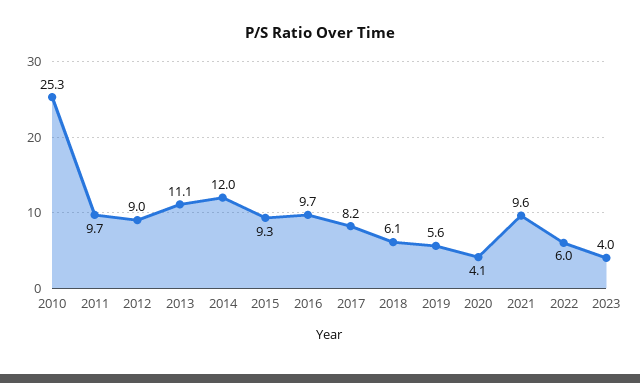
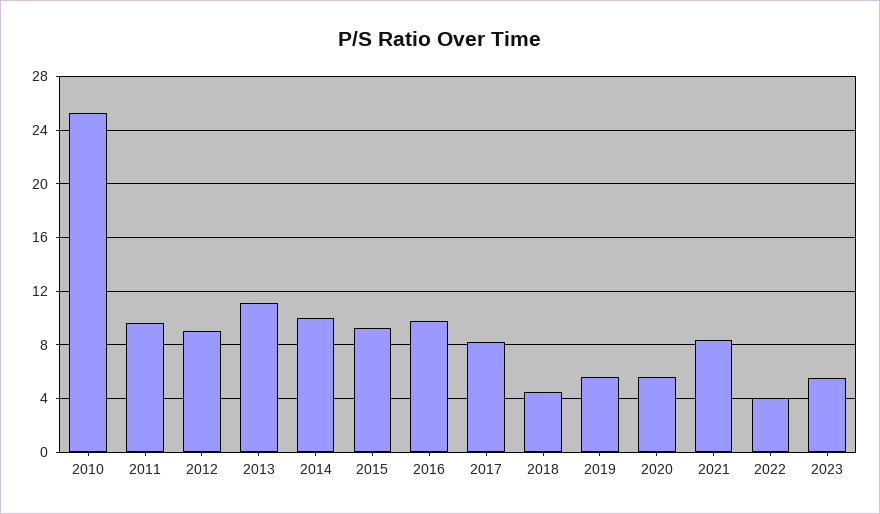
  {
    "2010": 25.3,
    "2011": 9.7,
    "2012": 9,
    "2013": 11.1,
-   "2014": 12,
+   "2014": 10,
    "2015": 9.3,
    "2016": 9.7,
    "2017": 8.2,
-   "2018": 6.1,
+   "2018": 4.5,
    "2019": 5.6,
-   "2020": 4.1,
+   "2020": 5.5,
-   "2021": 9.6,
+   "2021": 8.5,
-   "2022": 6,
+   "2022": 4,
-   "2023": 4
+   "2023": 5.5
  }

